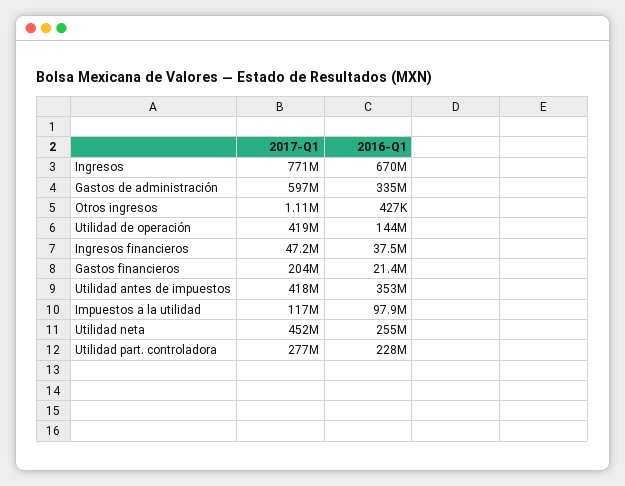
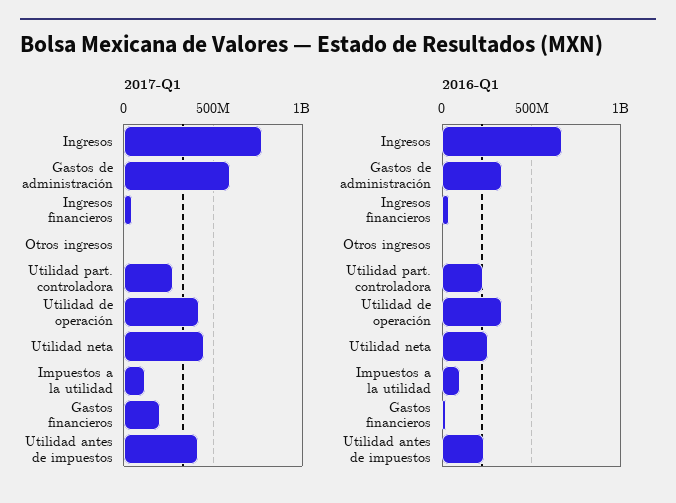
  {
    "2017-Q1": {
      "Ingresos": 771000000,
      "Gastos de administración": 597000000,
      "Otros ingresos": 1110000,
      "Utilidad de operación": 419000000,
      "Ingresos financieros": 47200000,
      "Gastos financieros": 204000000,
      "Utilidad antes de impuestos": 418000000,
      "Impuestos a la utilidad": 117000000,
      "Utilidad neta": 452000000,
      "Utilidad part. controladora": 277000000
    },
    "2016-Q1": {
      "Ingresos": 670000000,
      "Gastos de administración": 335000000,
      "Otros ingresos": 427000,
-     "Utilidad de operación": 144000000,
+     "Utilidad de operación": 350000000,
      "Ingresos financieros": 37500000,
      "Gastos financieros": 21400000,
-     "Utilidad antes de impuestos": 353000000,
+     "Utilidad antes de impuestos": 250000000,
      "Impuestos a la utilidad": 97900000,
      "Utilidad neta": 255000000,
      "Utilidad part. controladora": 228000000
    }
  }

